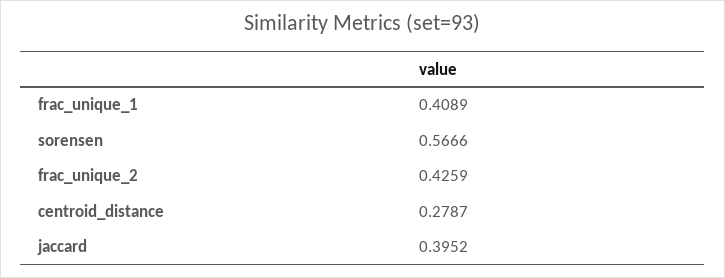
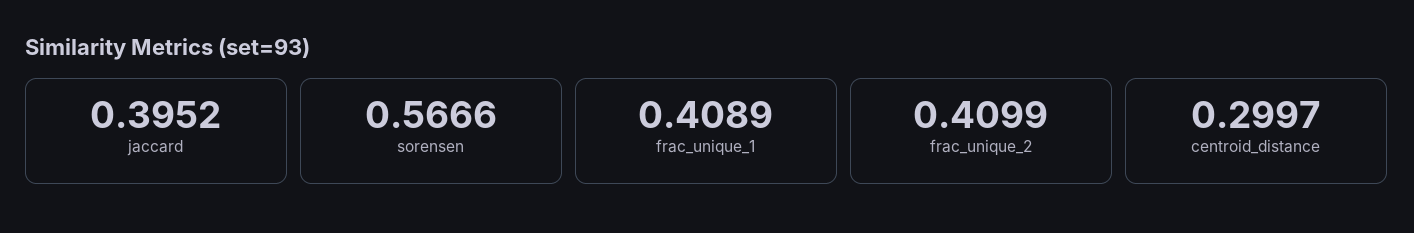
  {
    "frac_unique_1": 0.4089,
    "sorensen": 0.5666,
-   "frac_unique_2": 0.4259,
+   "frac_unique_2": 0.4099,
-   "centroid_distance": 0.2787,
+   "centroid_distance": 0.2997,
    "jaccard": 0.3952
  }

